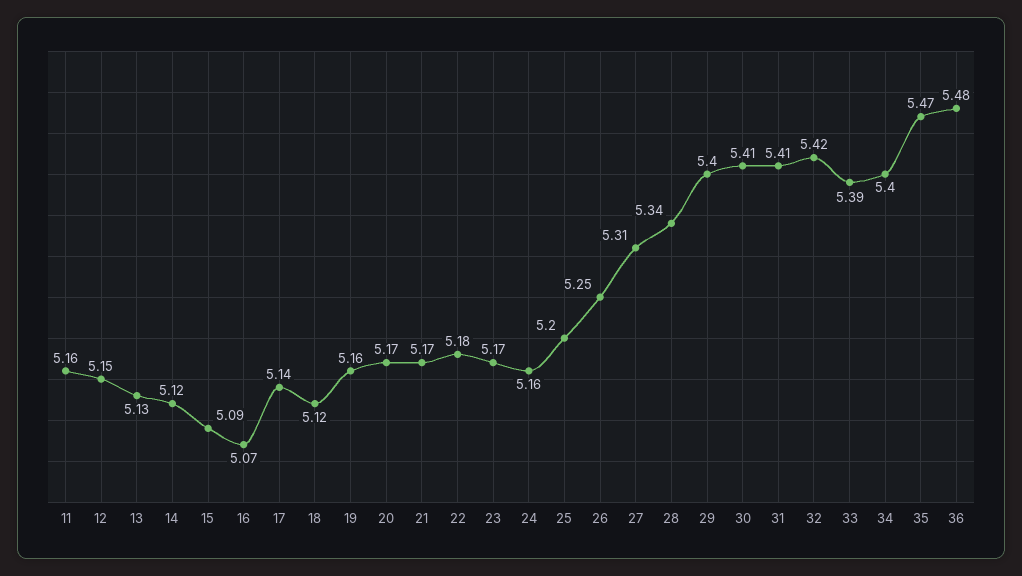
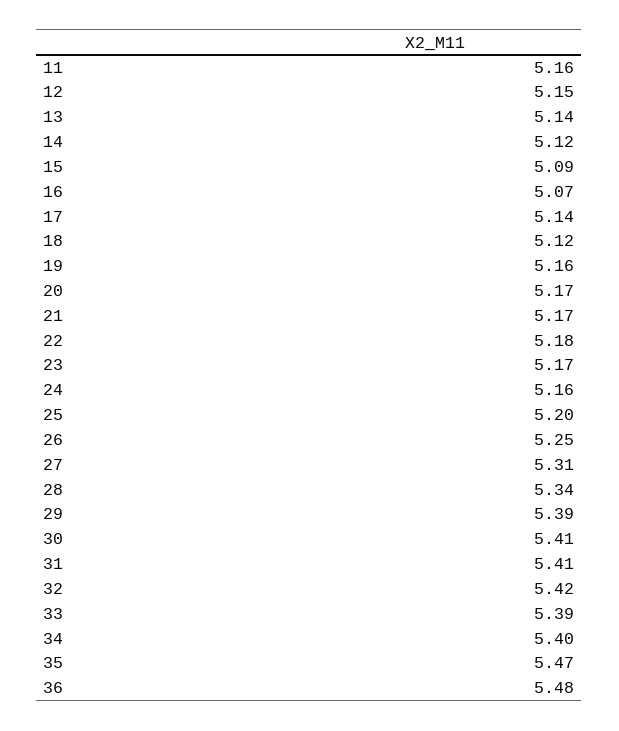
  {
    "11": 5.16,
    "12": 5.15,
-   "13": 5.13,
+   "13": 5.14,
    "14": 5.12,
    "15": 5.09,
    "16": 5.07,
    "17": 5.14,
    "18": 5.12,
    "19": 5.16,
    "20": 5.17,
    "21": 5.17,
    "22": 5.18,
    "23": 5.17,
    "24": 5.16,
    "25": 5.2,
    "26": 5.25,
    "27": 5.31,
    "28": 5.34,
-   "29": 5.4,
+   "29": 5.39,
    "30": 5.41,
    "31": 5.41,
    "32": 5.42,
    "33": 5.39,
    "34": 5.4,
    "35": 5.47,
    "36": 5.48
  }

